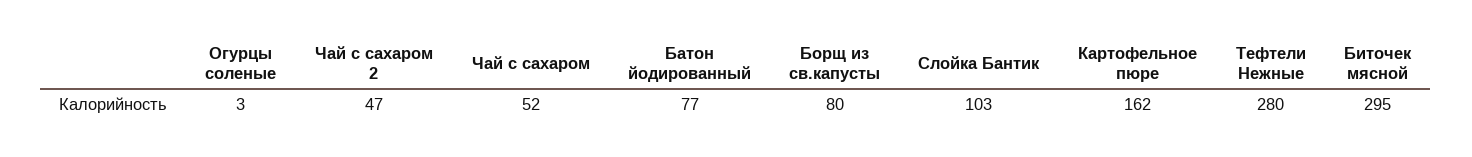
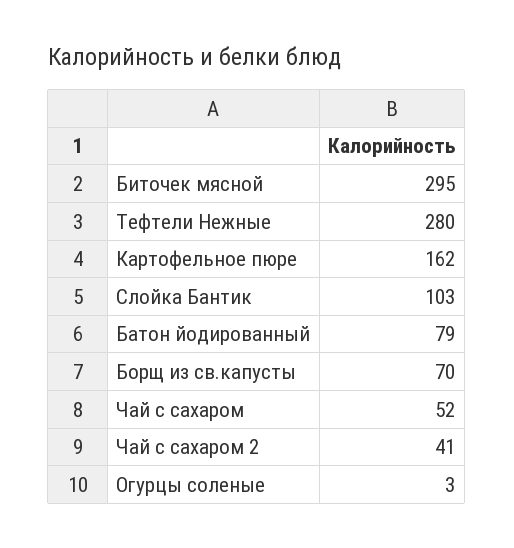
  {
    "Огурцы соленые": 3,
-   "Чай с сахаром 2": 47,
+   "Чай с сахаром 2": 41,
    "Чай с сахаром": 52,
-   "Батон йодированный": 77,
+   "Батон йодированный": 79,
-   "Борщ из св.капусты": 80,
+   "Борщ из св.капусты": 70,
    "Слойка Бантик": 103,
    "Картофельное пюре": 162,
    "Тефтели Нежные": 280,
    "Биточек мясной": 295
  }

